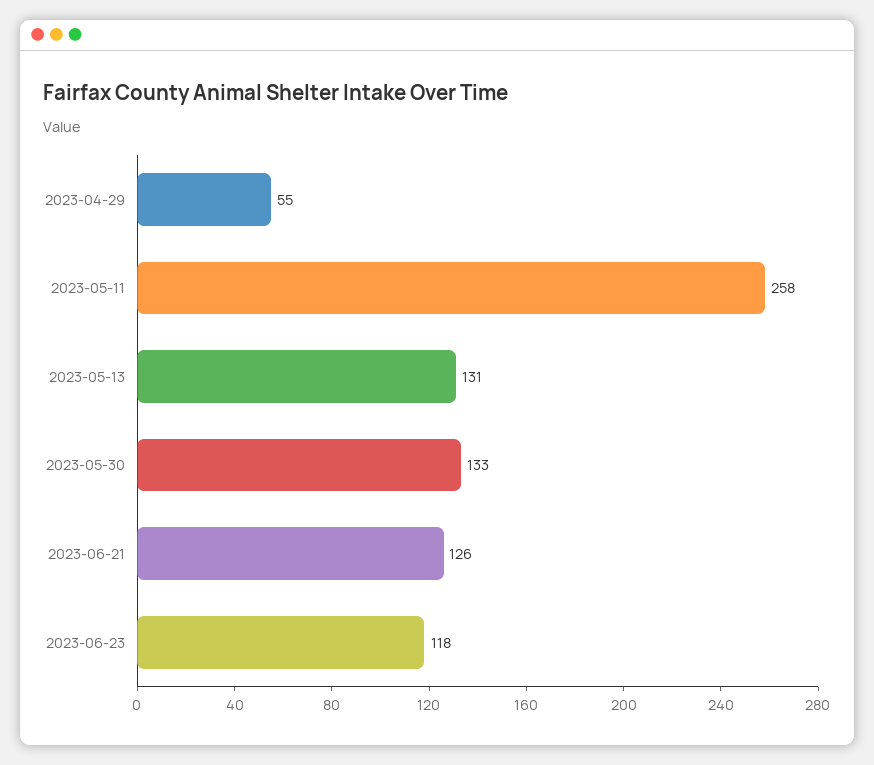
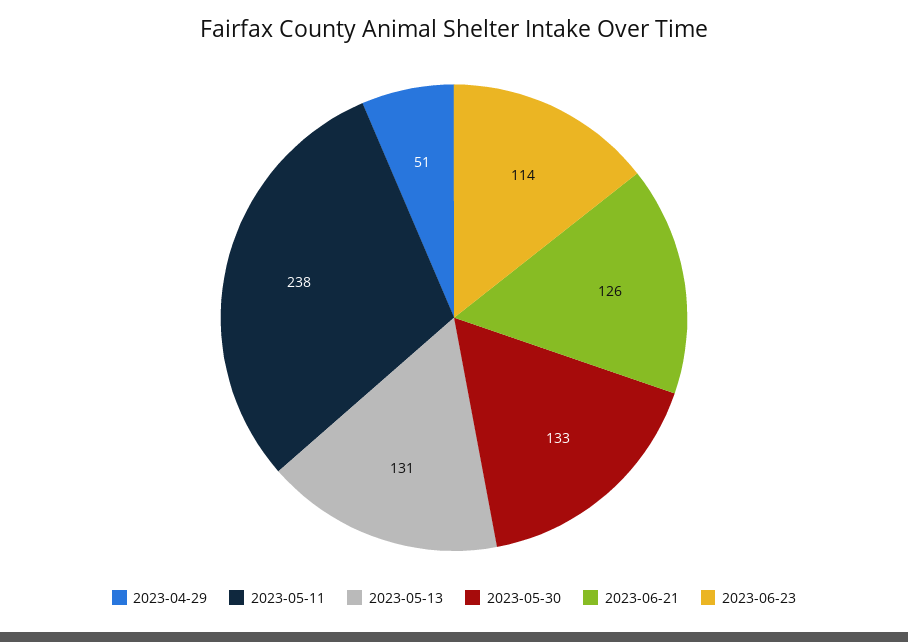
  {
-   "2023-04-29": 55,
+   "2023-04-29": 51,
-   "2023-05-11": 258,
+   "2023-05-11": 238,
    "2023-05-13": 131,
    "2023-05-30": 133,
    "2023-06-21": 126,
-   "2023-06-23": 118
+   "2023-06-23": 114
  }

